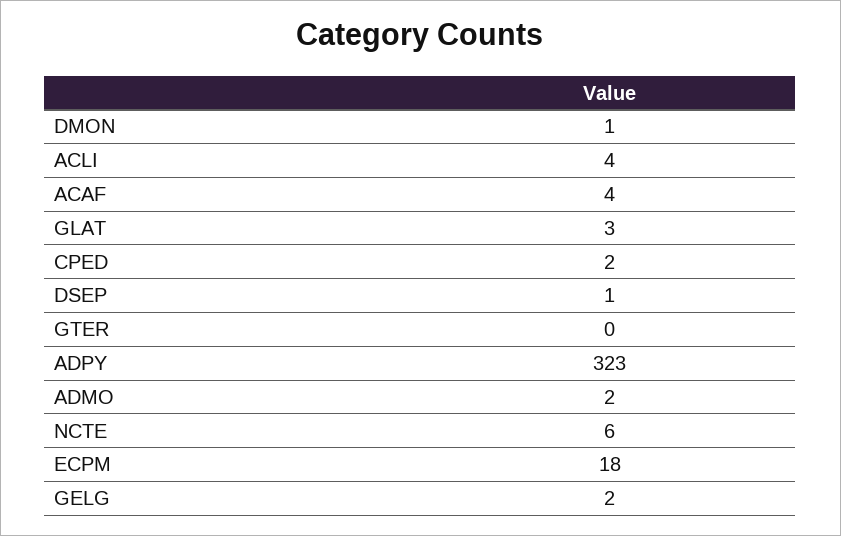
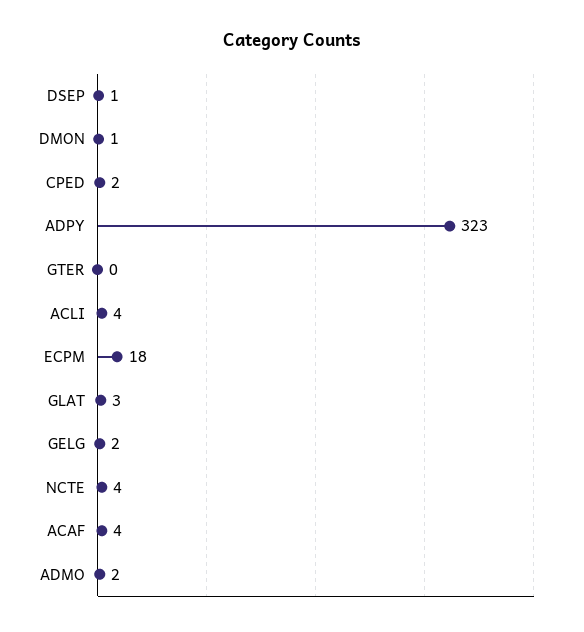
  {
    "DMON": 1,
    "ACLI": 4,
    "ACAF": 4,
    "GLAT": 3,
    "CPED": 2,
    "DSEP": 1,
    "GTER": 0,
    "ADPY": 323,
    "ADMO": 2,
-   "NCTE": 6,
+   "NCTE": 4,
    "ECPM": 18,
    "GELG": 2
  }

